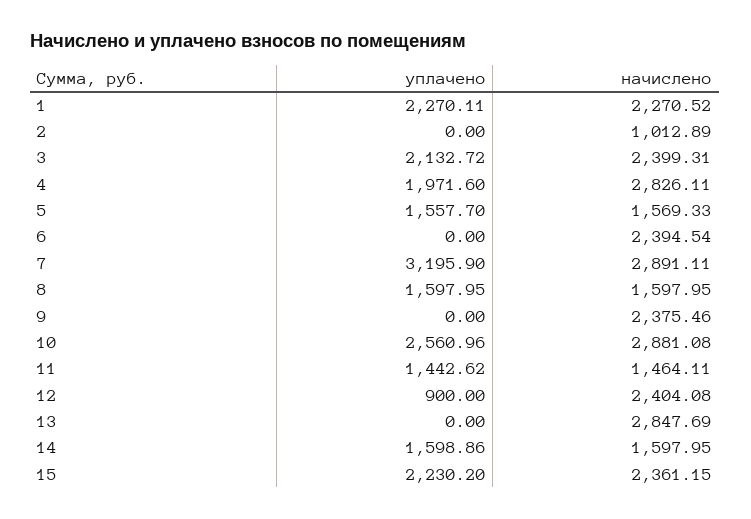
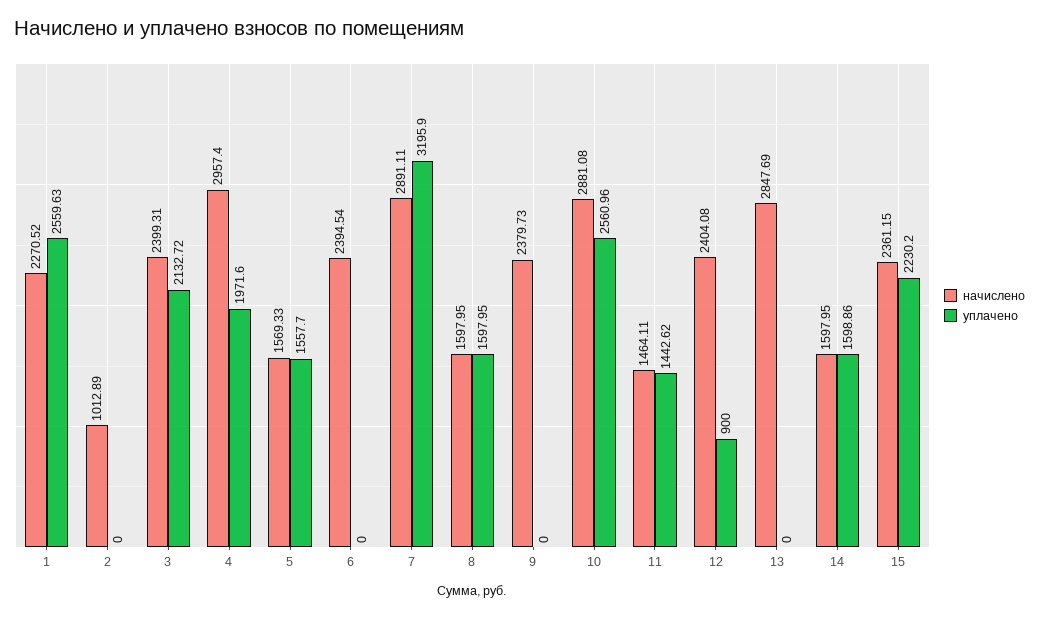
  {
    "уплачено": {
-     "1": 2270.11,
+     "1": 2559.63,
      "2": 0,
      "3": 2132.72,
      "4": 1971.6,
      "5": 1557.7,
      "6": 0,
      "7": 3195.9,
      "8": 1597.95,
      "9": 0,
      "10": 2560.96,
      "11": 1442.62,
      "12": 900,
      "13": 0,
      "14": 1598.86,
      "15": 2230.2
    },
    "начислено": {
      "1": 2270.52,
      "2": 1012.89,
      "3": 2399.31,
-     "4": 2826.11,
+     "4": 2957.4,
      "5": 1569.33,
      "6": 2394.54,
      "7": 2891.11,
      "8": 1597.95,
-     "9": 2375.46,
+     "9": 2379.73,
      "10": 2881.08,
      "11": 1464.11,
      "12": 2404.08,
      "13": 2847.69,
      "14": 1597.95,
      "15": 2361.15
    }
  }

